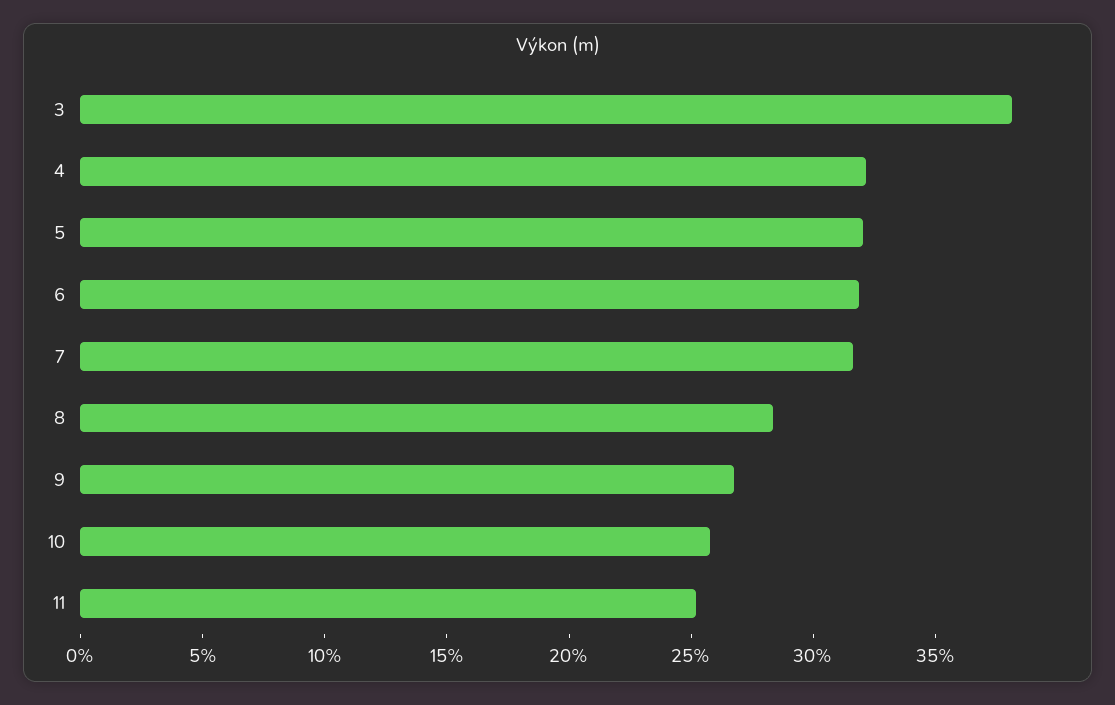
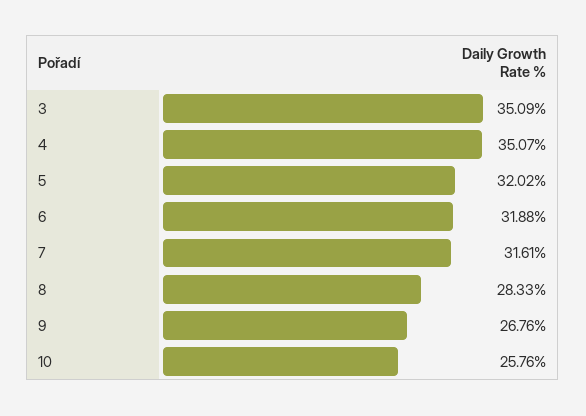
  {
-   "3": 38,
+   "3": 35.09,
-   "4": 32,
+   "4": 35.07,
    "5": 32.02,
    "6": 31.88,
    "7": 31.61,
    "8": 28.33,
    "9": 26.76,
-   "10": 25.76,
+   "10": 25.76
-   "11": 25
  }

